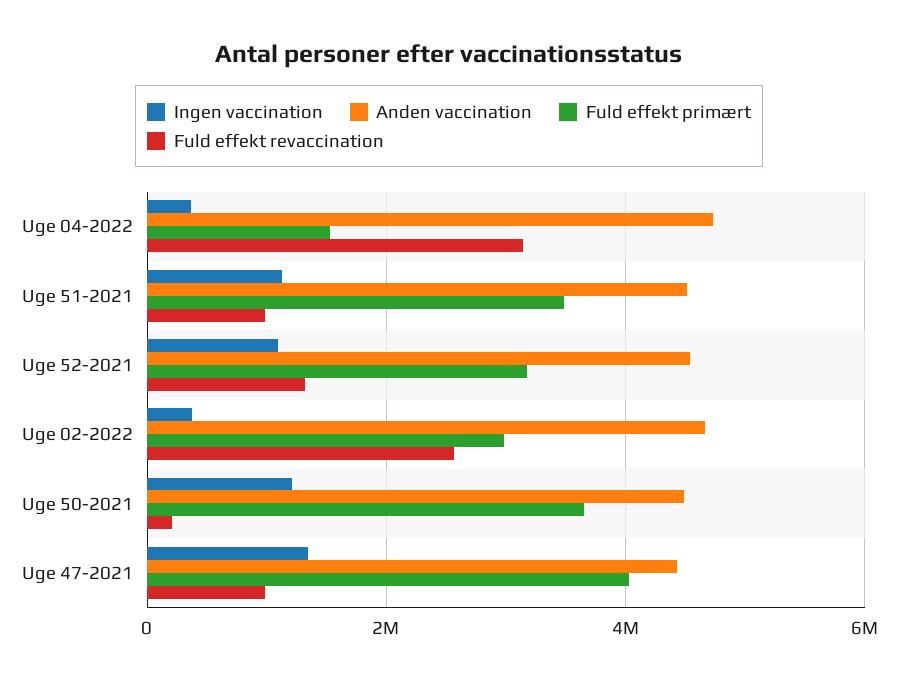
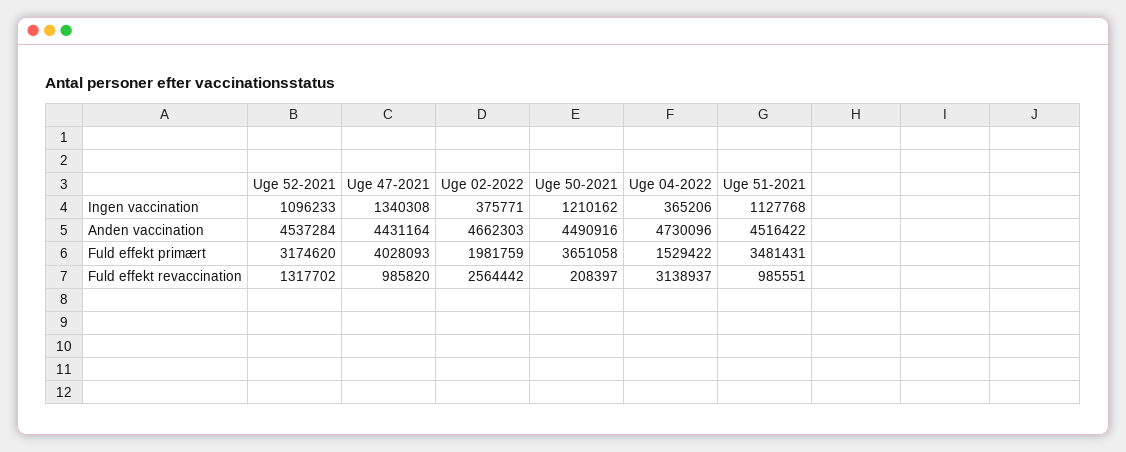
  {
    "Ingen vaccination": {
      "Uge 04-2022": 365206,
      "Uge 51-2021": 1127768,
      "Uge 52-2021": 1096233,
      "Uge 02-2022": 375771,
      "Uge 50-2021": 1210162,
      "Uge 47-2021": 1340308
    },
    "Anden vaccination": {
      "Uge 04-2022": 4730096,
      "Uge 51-2021": 4516422,
      "Uge 52-2021": 4537284,
      "Uge 02-2022": 4662303,
      "Uge 50-2021": 4490916,
      "Uge 47-2021": 4431164
    },
    "Fuld effekt primært": {
      "Uge 04-2022": 1529422,
      "Uge 51-2021": 3481431,
      "Uge 52-2021": 3174620,
-     "Uge 02-2022": 3000000,
+     "Uge 02-2022": 1981759,
      "Uge 50-2021": 3651058,
      "Uge 47-2021": 4028093
    },
    "Fuld effekt revaccination": {
      "Uge 04-2022": 3138937,
      "Uge 51-2021": 985551,
      "Uge 52-2021": 1317702,
      "Uge 02-2022": 2564442,
      "Uge 50-2021": 208397,
      "Uge 47-2021": 985820
    }
  }

